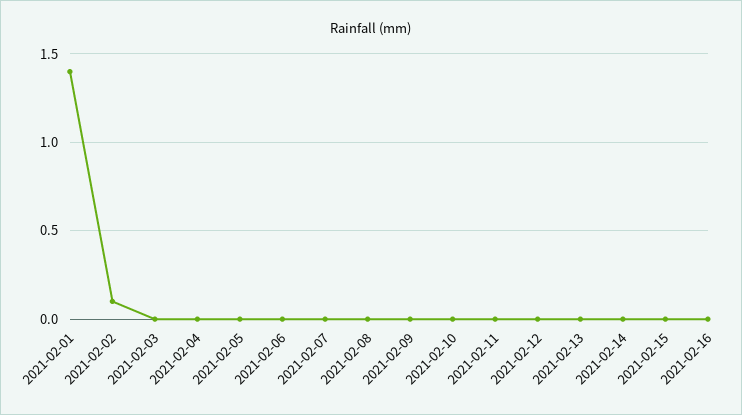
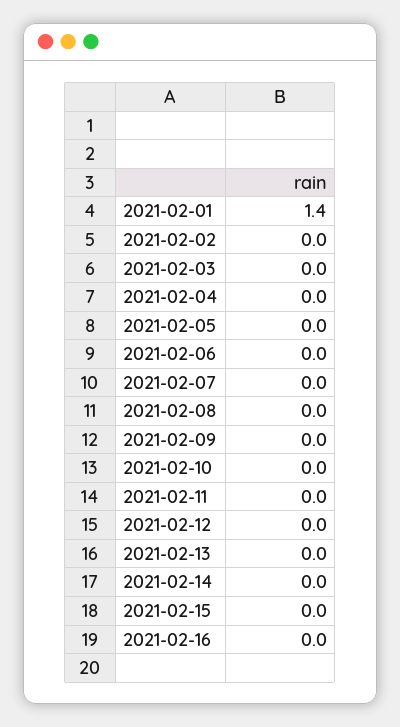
  {
    "2021-02-01": 1.4,
-   "2021-02-02": 0.1,
+   "2021-02-02": 0,
    "2021-02-03": 0,
    "2021-02-04": 0,
    "2021-02-05": 0,
    "2021-02-06": 0,
    "2021-02-07": 0,
    "2021-02-08": 0,
    "2021-02-09": 0,
    "2021-02-10": 0,
    "2021-02-11": 0,
    "2021-02-12": 0,
    "2021-02-13": 0,
    "2021-02-14": 0,
    "2021-02-15": 0,
    "2021-02-16": 0
  }

